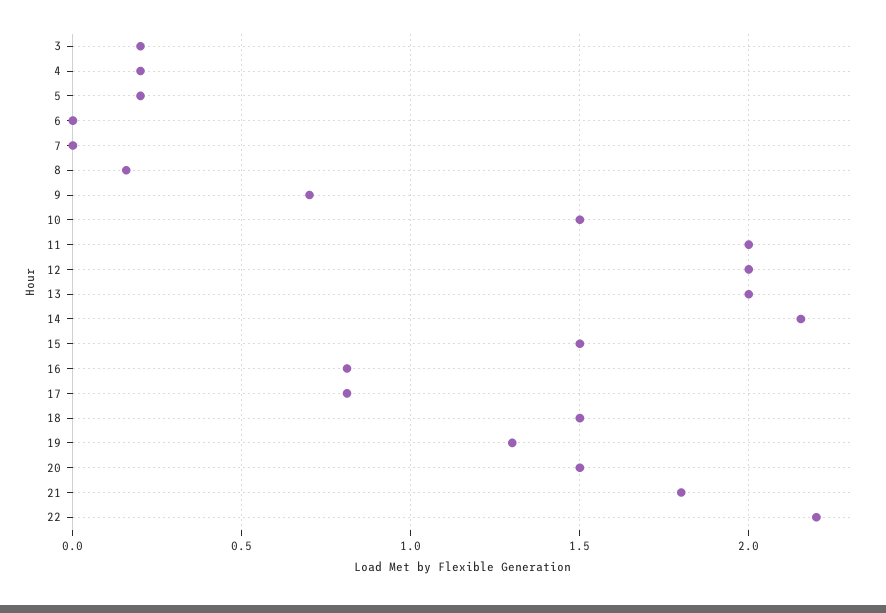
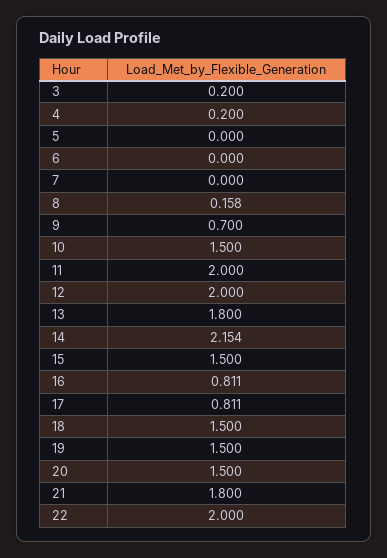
  {
    "3": 0.2,
    "4": 0.2,
-   "5": 0.2,
+   "5": 0,
    "6": 0,
    "7": 0,
    "8": 0.158,
    "9": 0.7,
    "10": 1.5,
    "11": 2,
    "12": 2,
-   "13": 2,
+   "13": 1.8,
    "14": 2.154,
    "15": 1.5,
    "16": 0.811,
    "17": 0.811,
    "18": 1.5,
-   "19": 1.3,
+   "19": 1.5,
    "20": 1.5,
    "21": 1.8,
-   "22": 2.2
+   "22": 2
  }

